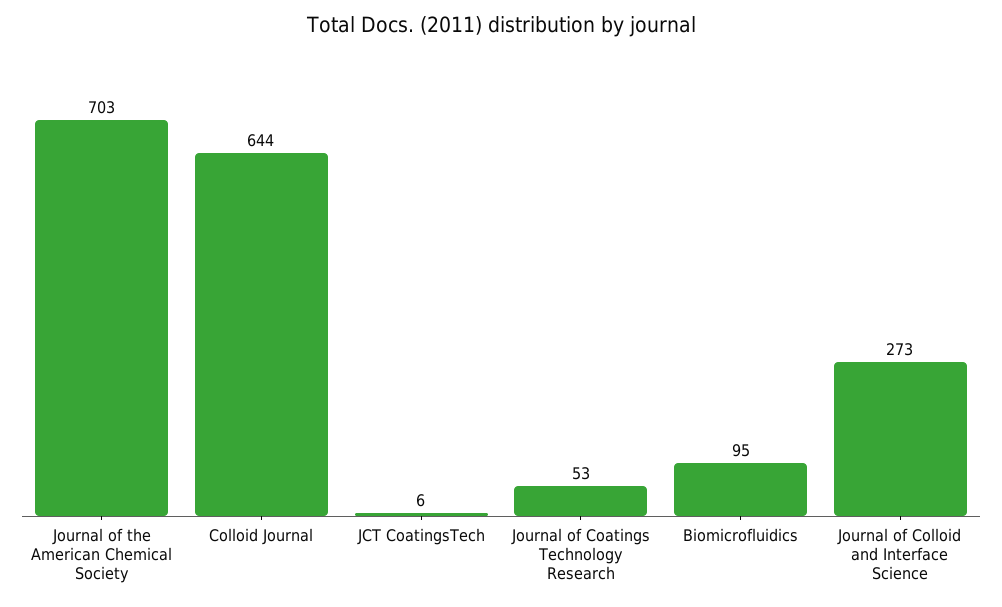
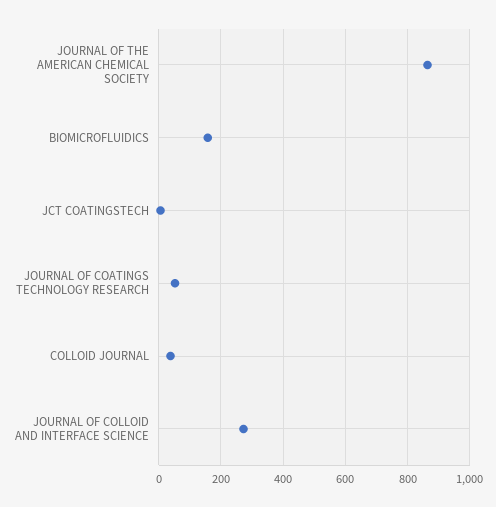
  {
-   "Journal of the American Chemical Society": 703,
+   "Journal of the American Chemical Society": 860,
-   "Colloid Journal": 644,
+   "Colloid Journal": 40,
    "JCT CoatingsTech": 6,
    "Journal of Coatings Technology Research": 53,
-   "Biomicrofluidics": 95,
+   "Biomicrofluidics": 160,
    "Journal of Colloid and Interface Science": 273
  }

